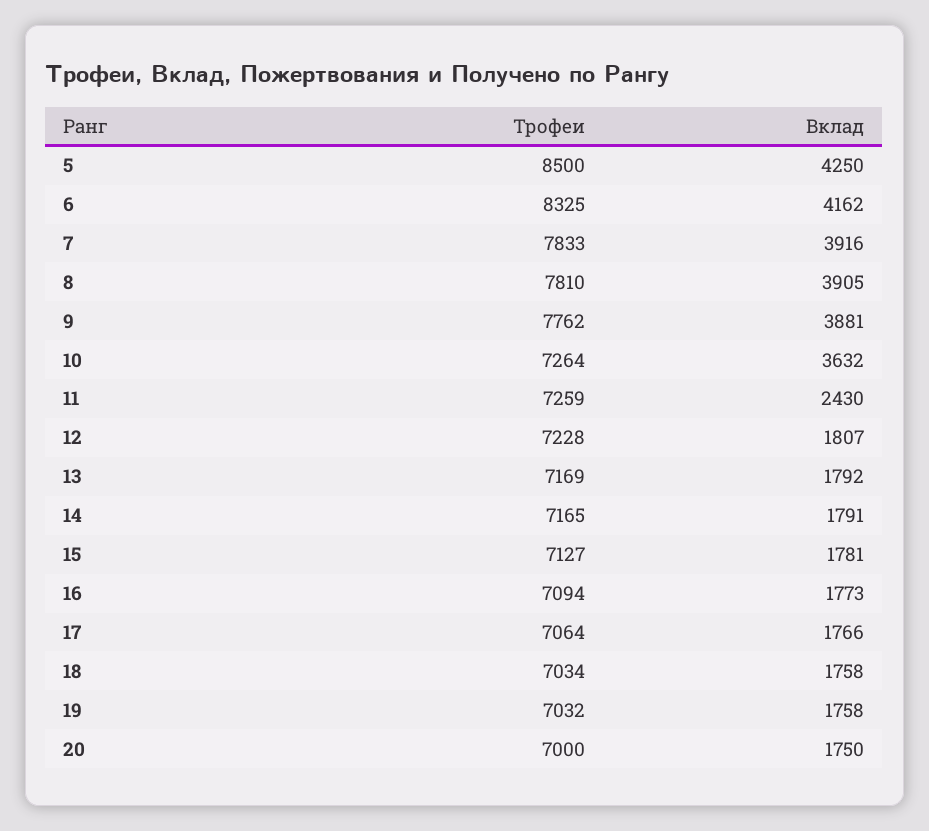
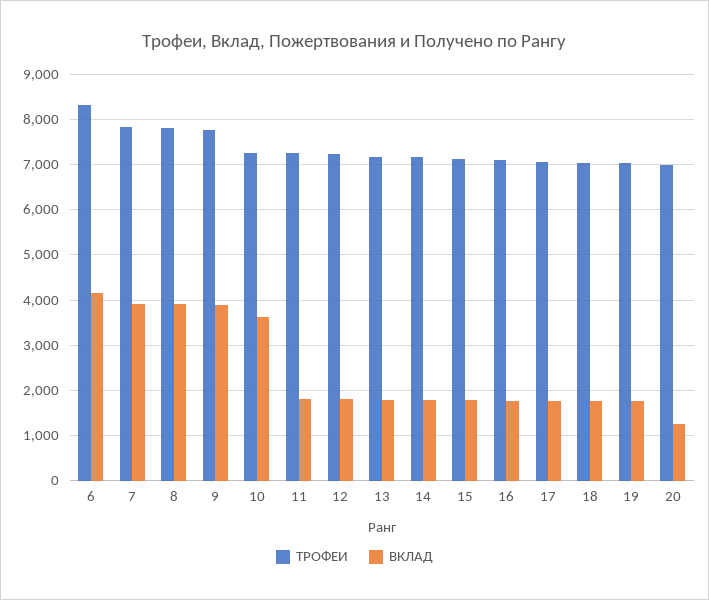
  {
    "Трофеи": {
-     "5": 8500,
      "6": 8325,
      "7": 7833,
      "8": 7810,
      "9": 7762,
      "10": 7264,
      "11": 7259,
      "12": 7228,
      "13": 7169,
      "14": 7165,
      "15": 7127,
      "16": 7094,
      "17": 7064,
      "18": 7034,
      "19": 7032,
      "20": 7000
    },
    "Вклад": {
-     "5": 4250,
      "6": 4162,
      "7": 3916,
      "8": 3905,
      "9": 3881,
      "10": 3632,
-     "11": 2430,
+     "11": 1800,
      "12": 1807,
      "13": 1792,
      "14": 1791,
      "15": 1781,
      "16": 1773,
      "17": 1766,
      "18": 1758,
      "19": 1758,
-     "20": 1750
+     "20": 1200
    }
  }

